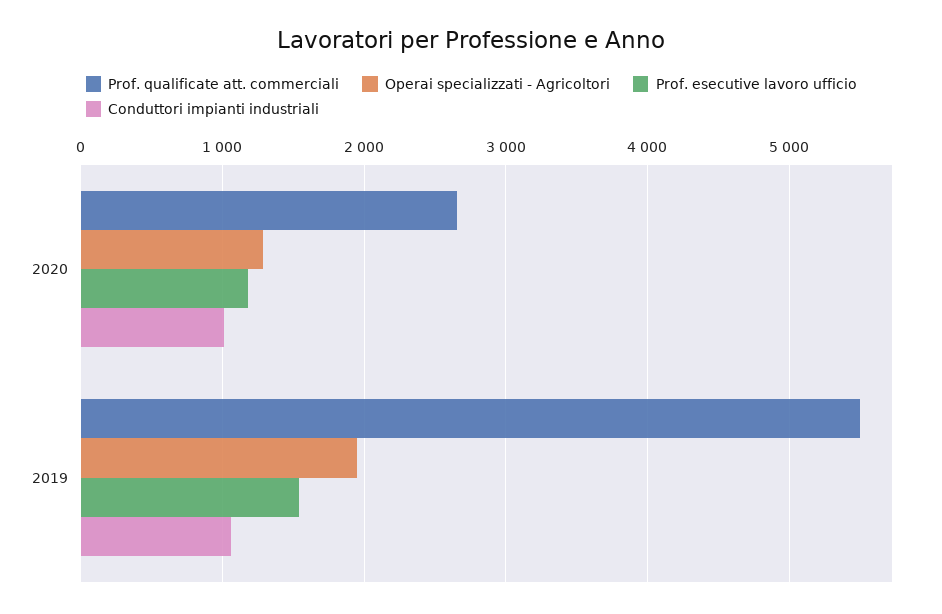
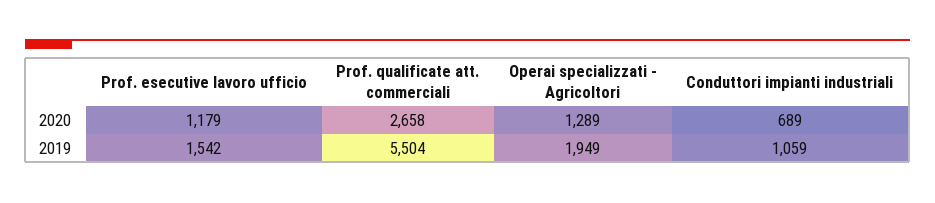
  {
    "Prof. qualificate att. commerciali": {
      "2020": 2658,
      "2019": 5504
    },
    "Operai specializzati - Agricoltori": {
      "2020": 1289,
      "2019": 1949
    },
    "Prof. esecutive lavoro ufficio": {
      "2020": 1179,
      "2019": 1542
    },
    "Conduttori impianti industriali": {
-     "2020": 1000,
+     "2020": 689,
      "2019": 1059
    }
  }

